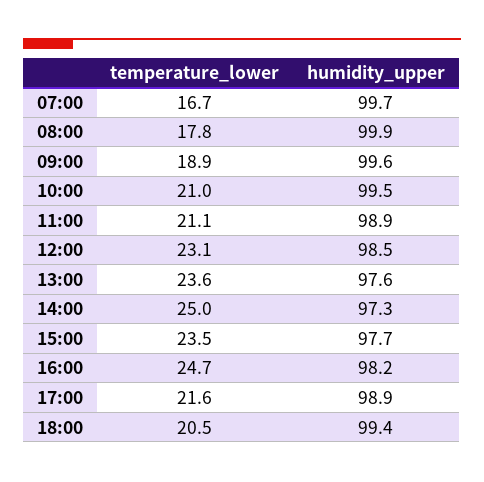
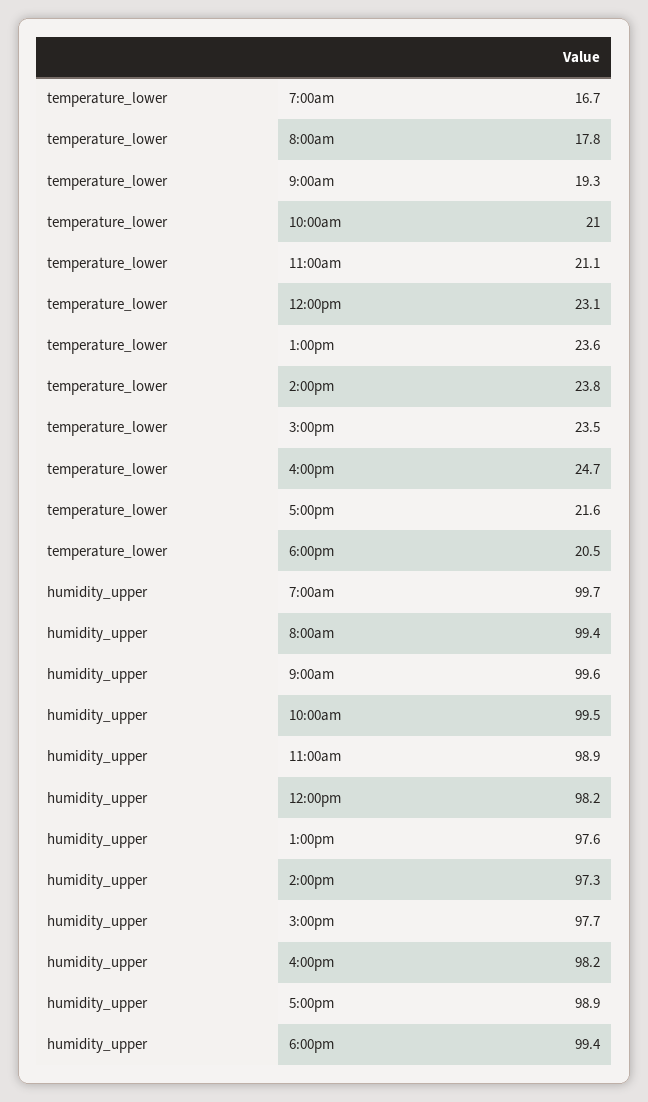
  {
    "temperature_lower": {
      "07:00": 16.7,
      "08:00": 17.8,
-     "09:00": 18.9,
+     "09:00": 19.3,
      "10:00": 21,
      "11:00": 21.1,
      "12:00": 23.1,
      "13:00": 23.6,
-     "14:00": 25,
+     "14:00": 23.8,
      "15:00": 23.5,
      "16:00": 24.7,
      "17:00": 21.6,
      "18:00": 20.5
    },
    "humidity_upper": {
      "07:00": 99.7,
-     "08:00": 99.9,
+     "08:00": 99.4,
      "09:00": 99.6,
      "10:00": 99.5,
      "11:00": 98.9,
-     "12:00": 98.5,
+     "12:00": 98.2,
      "13:00": 97.6,
      "14:00": 97.3,
      "15:00": 97.7,
      "16:00": 98.2,
      "17:00": 98.9,
      "18:00": 99.4
    }
  }

